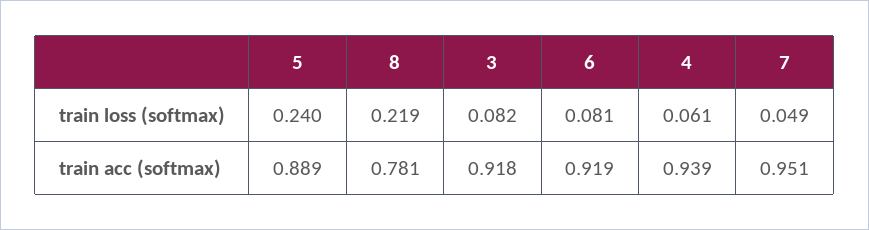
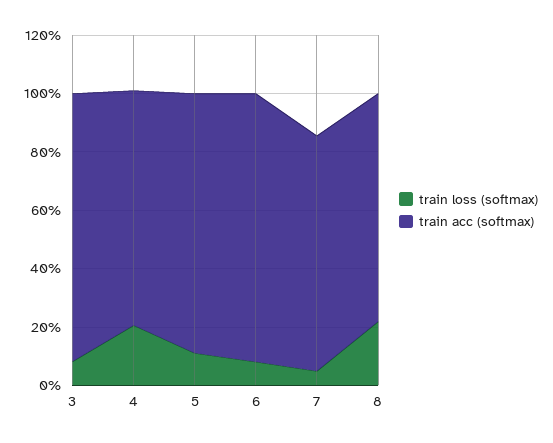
  {
    "train loss (softmax)": {
-     "5": 0.24,
+     "5": 0.1,
      "8": 0.219,
      "3": 0.082,
      "6": 0.081,
-     "4": 0.061,
+     "4": 0.2,
      "7": 0.049
    },
    "train acc (softmax)": {
      "5": 0.889,
      "8": 0.781,
      "3": 0.918,
      "6": 0.919,
-     "4": 0.939,
+     "4": 0.8,
-     "7": 0.951
+     "7": 0.8
    }
  }

